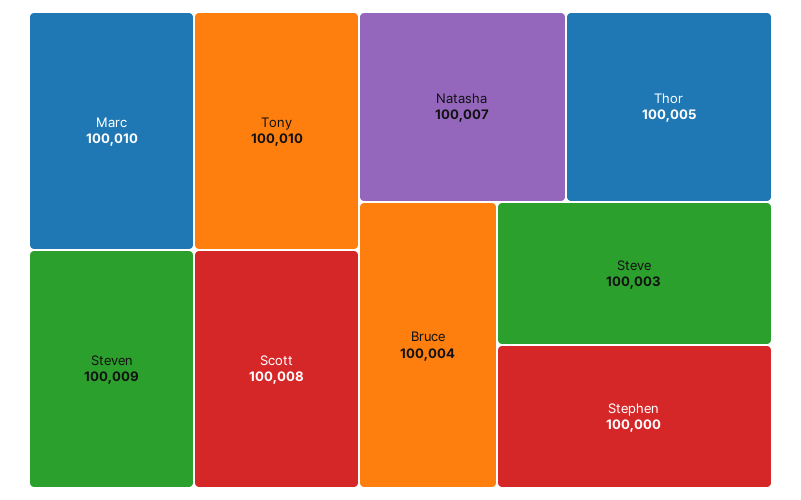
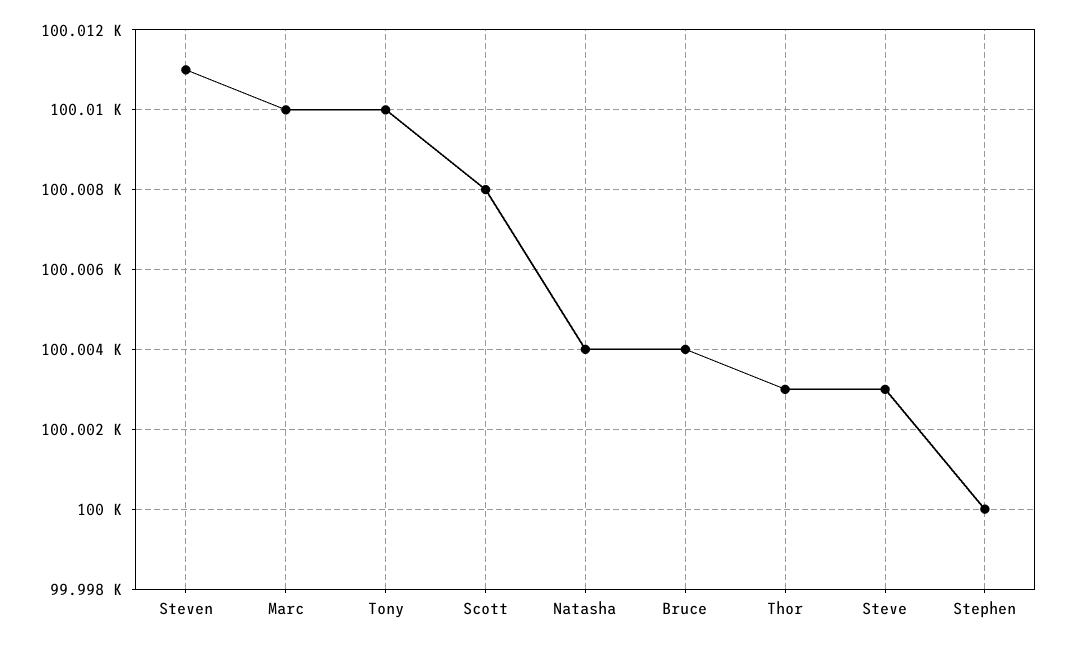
  {
    "Marc": 100010,
    "Tony": 100010,
-   "Steven": 100009,
+   "Steven": 100011,
    "Scott": 100008,
-   "Natasha": 100007,
+   "Natasha": 100004,
-   "Thor": 100005,
+   "Thor": 100003,
    "Bruce": 100004,
    "Steve": 100003,
    "Stephen": 100000
  }

